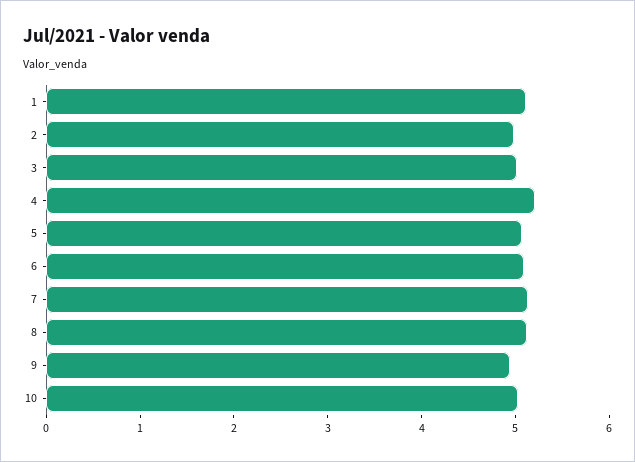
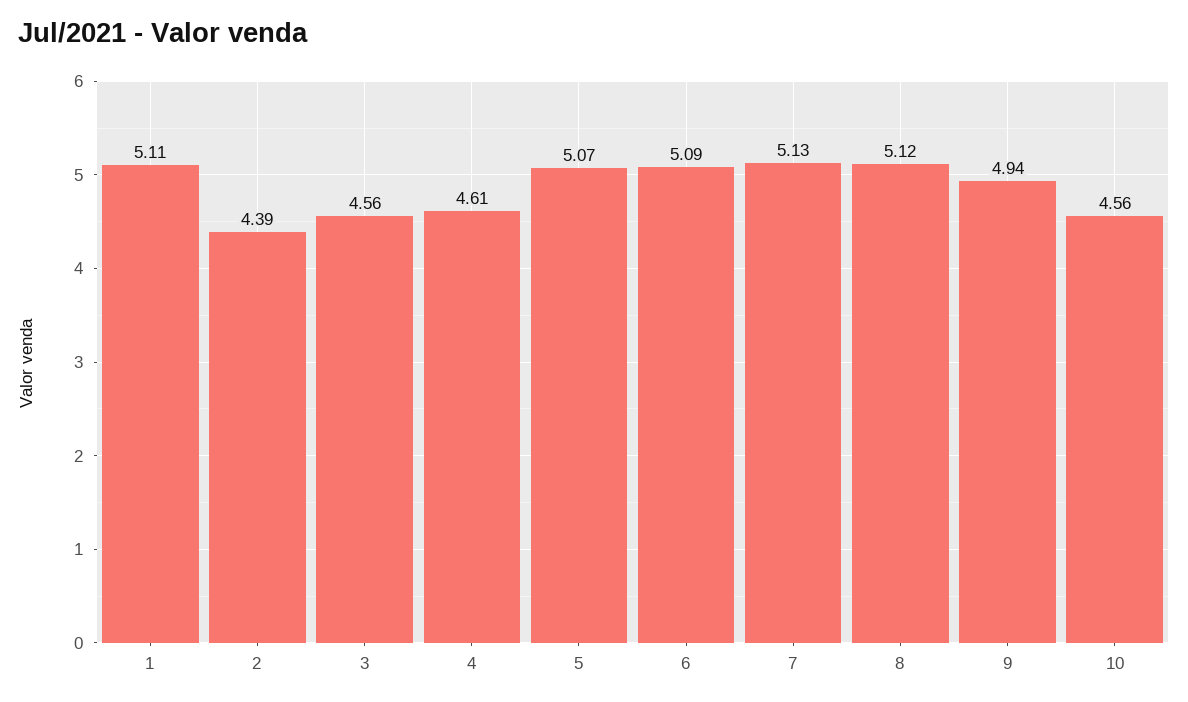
  {
    "1": 5.11,
-   "2": 5,
+   "2": 4.39,
-   "3": 5,
+   "3": 4.56,
-   "4": 5.2,
+   "4": 4.61,
    "5": 5.07,
    "6": 5.09,
    "7": 5.13,
    "8": 5.12,
    "9": 4.94,
-   "10": 5
+   "10": 4.56
  }

